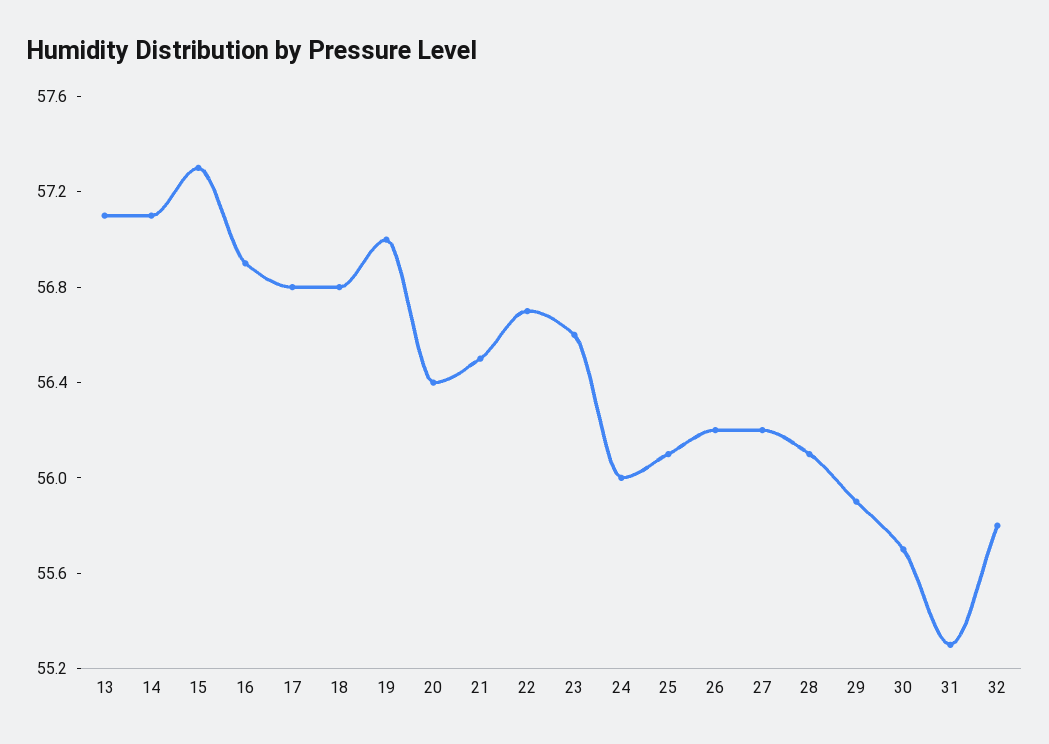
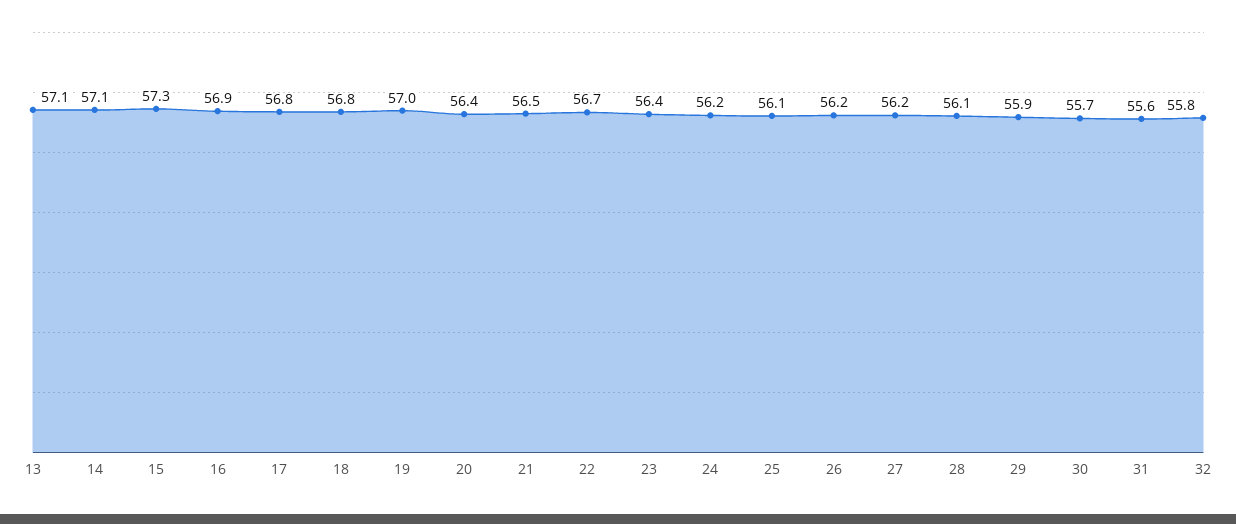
  {
    "13": 57.1,
    "14": 57.1,
    "15": 57.3,
    "16": 56.9,
    "17": 56.8,
    "18": 56.8,
    "19": 57,
    "20": 56.4,
    "21": 56.5,
    "22": 56.7,
-   "23": 56.6,
+   "23": 56.4,
-   "24": 56,
+   "24": 56.2,
    "25": 56.1,
    "26": 56.2,
    "27": 56.2,
    "28": 56.1,
    "29": 55.9,
    "30": 55.7,
-   "31": 55.3,
+   "31": 55.6,
    "32": 55.8
  }

